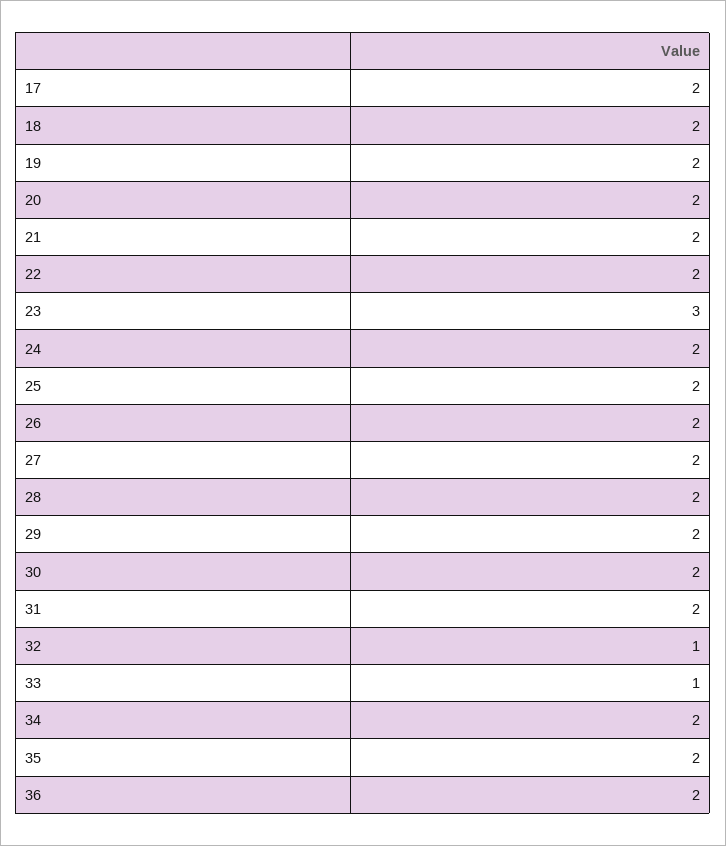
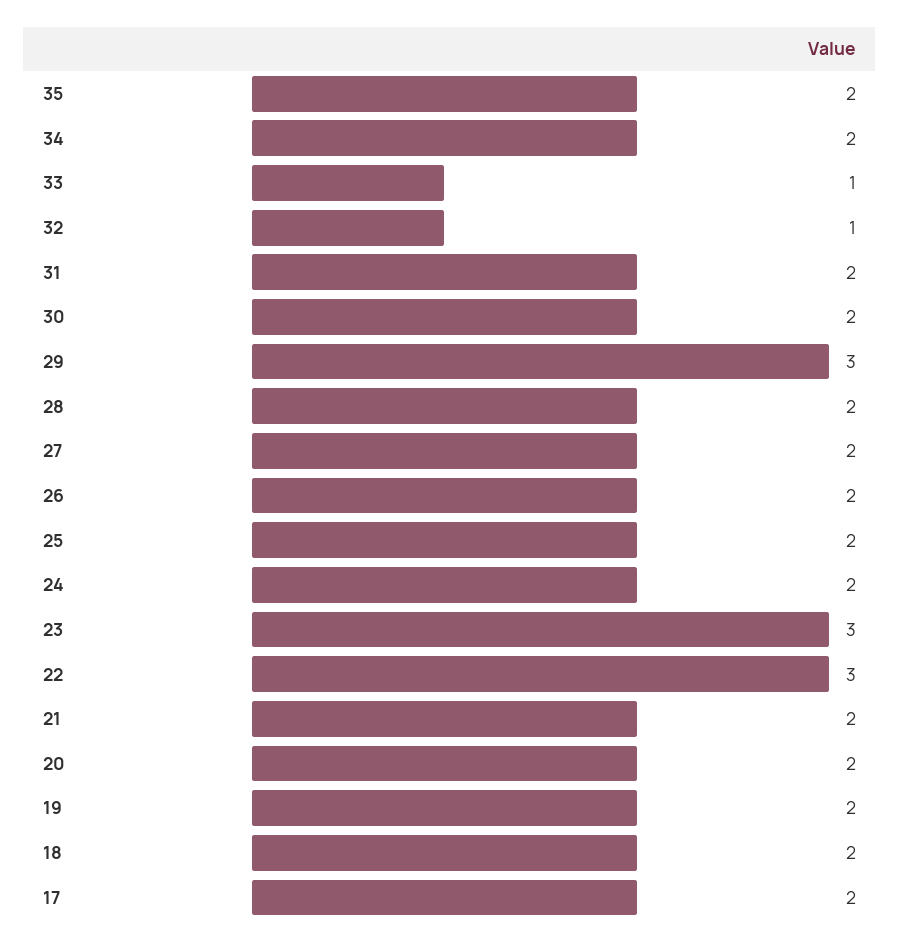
  {
    "17": 2,
    "18": 2,
    "19": 2,
    "20": 2,
    "21": 2,
-   "22": 2,
+   "22": 3,
    "23": 3,
    "24": 2,
    "25": 2,
    "26": 2,
    "27": 2,
    "28": 2,
-   "29": 2,
+   "29": 3,
    "30": 2,
    "31": 2,
    "32": 1,
    "33": 1,
    "34": 2,
-   "35": 2,
+   "35": 2
-   "36": 2
  }

